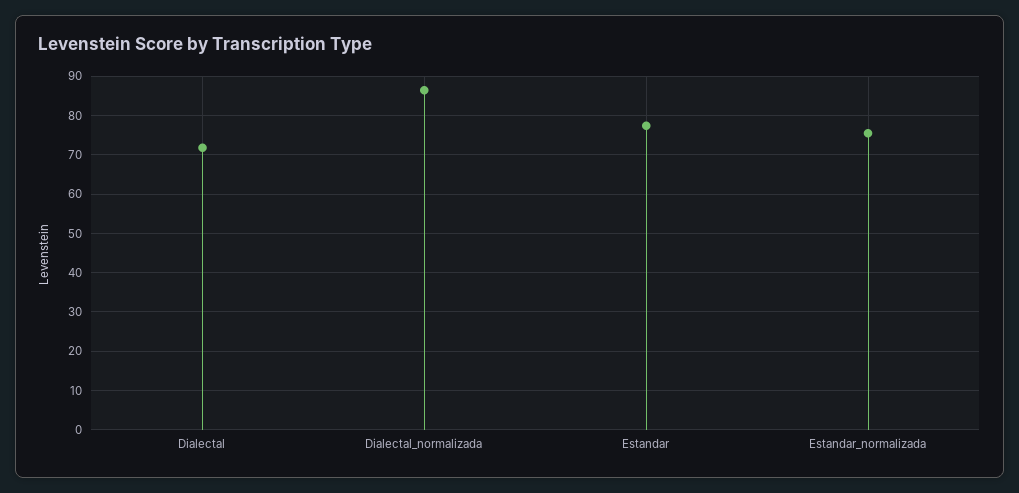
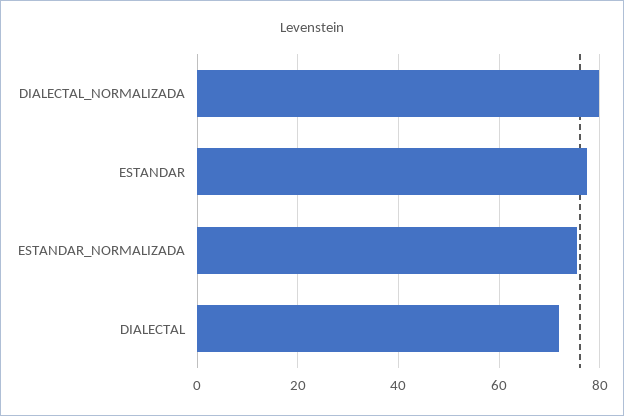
  {
    "Dialectal": 72,
-   "Dialectal_normalizada": 86,
+   "Dialectal_normalizada": 80,
    "Estandar": 78,
    "Estandar_normalizada": 76
  }

